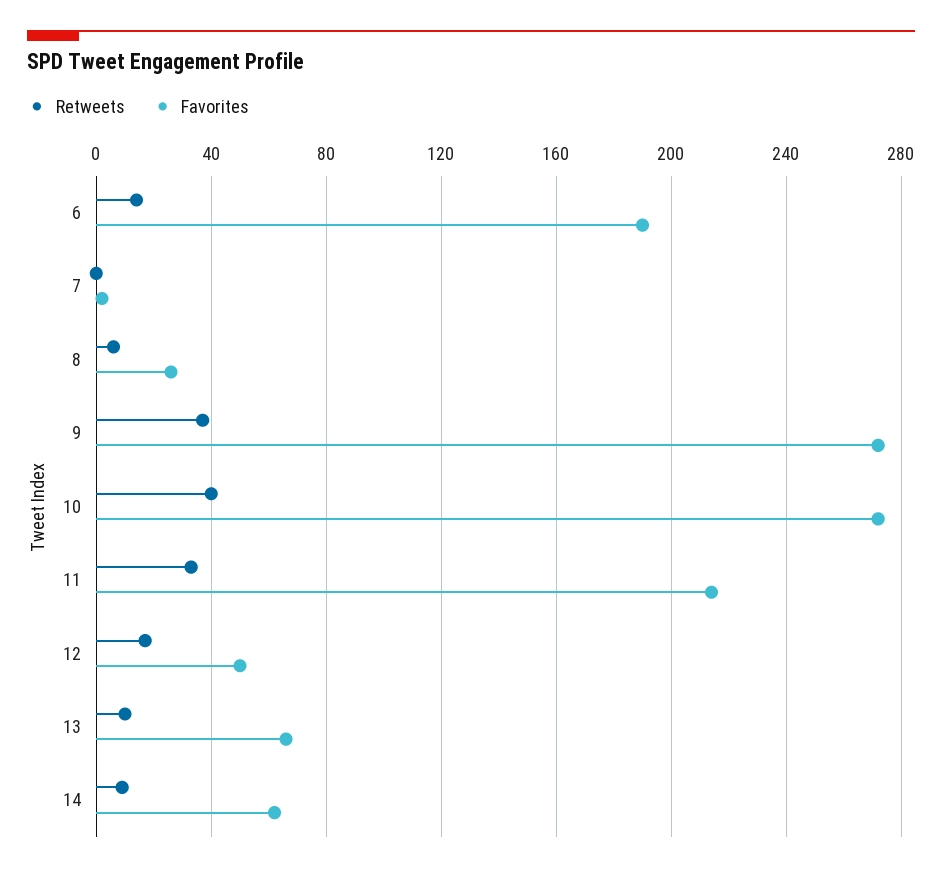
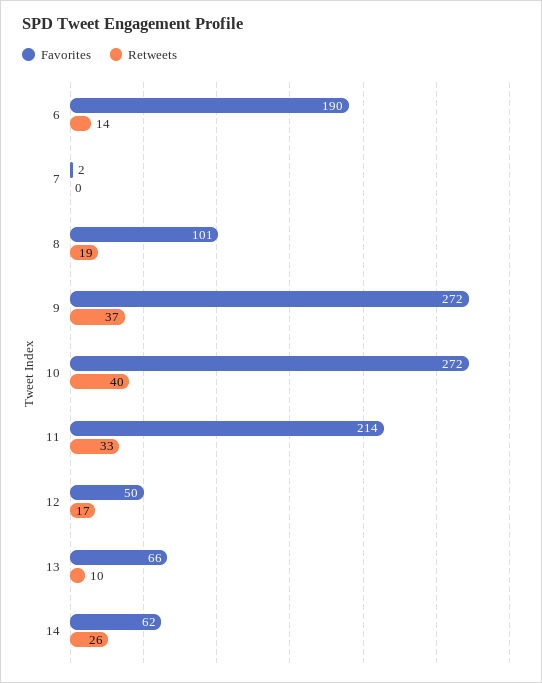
  {
    "Retweets": {
      "6": 14,
      "7": 0,
-     "8": 5,
+     "8": 19,
      "9": 37,
      "10": 40,
      "11": 33,
      "12": 17,
      "13": 10,
-     "14": 10
+     "14": 26
    },
    "Favorites": {
      "6": 190,
      "7": 2,
-     "8": 25,
+     "8": 101,
      "9": 272,
      "10": 272,
      "11": 214,
      "12": 50,
      "13": 66,
      "14": 62
    }
  }

